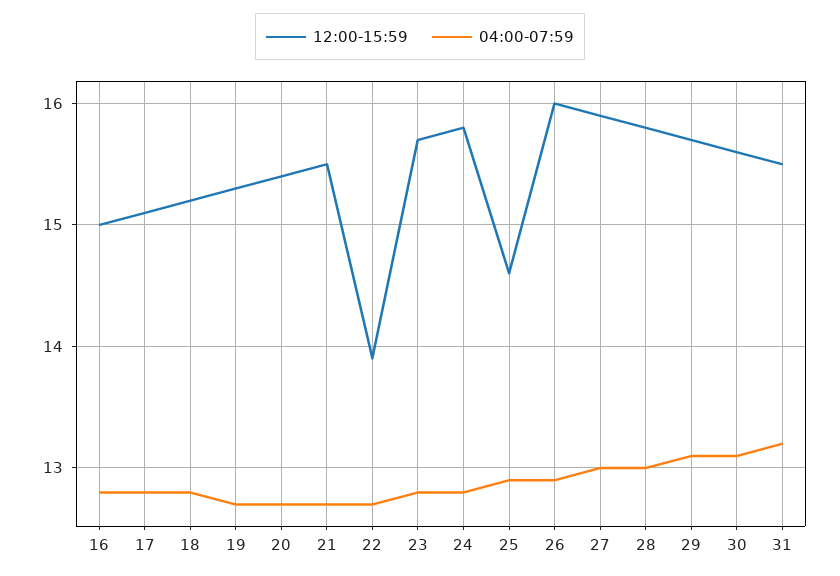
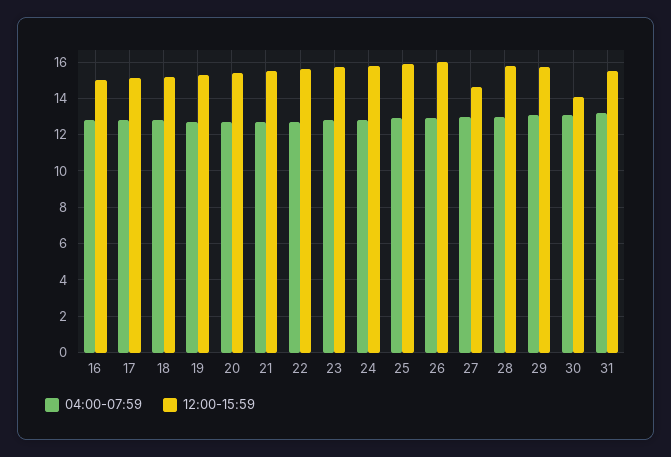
  {
    "12:00-15:59": {
      "16": 15,
      "17": 15.1,
      "18": 15.2,
      "19": 15.3,
      "20": 15.4,
      "21": 15.5,
-     "22": 13.9,
+     "22": 15.5,
      "23": 15.7,
      "24": 15.8,
-     "25": 14.6,
+     "25": 16,
      "26": 16,
-     "27": 15.9,
+     "27": 14.5,
      "28": 15.8,
      "29": 15.7,
-     "30": 15.6,
+     "30": 14,
      "31": 15.5
    },
    "04:00-07:59": {
      "16": 12.8,
      "17": 12.8,
      "18": 12.8,
      "19": 12.7,
      "20": 12.7,
      "21": 12.7,
      "22": 12.7,
      "23": 12.8,
      "24": 12.8,
      "25": 12.9,
      "26": 12.9,
      "27": 13,
      "28": 13,
      "29": 13.1,
      "30": 13.1,
      "31": 13.2
    }
  }

